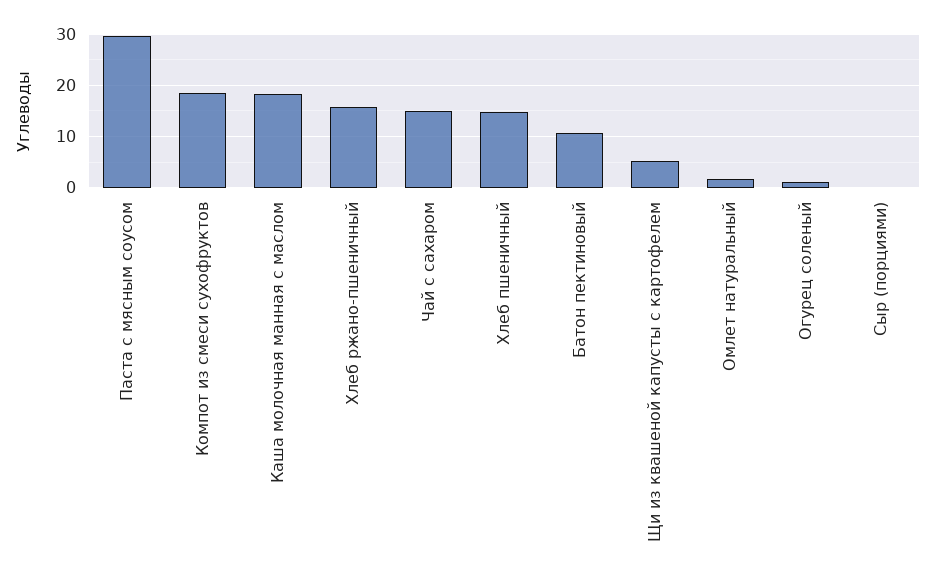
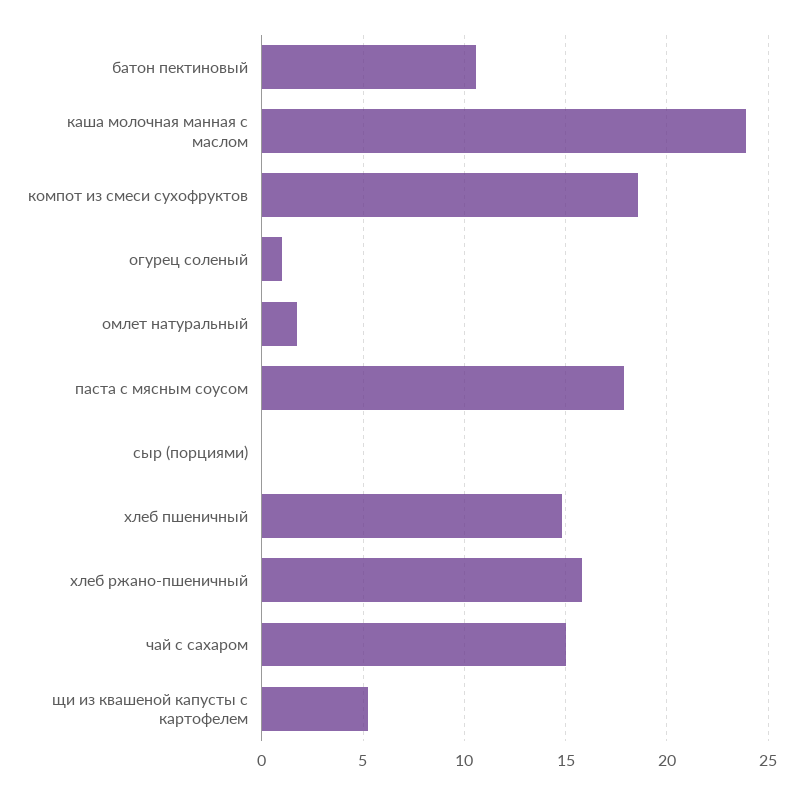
  {
-   "Паста с мясным соусом": 30,
+   "Паста с мясным соусом": 18,
    "Компот из смеси сухофруктов": 18.5,
-   "Каша молочная манная с маслом": 18,
+   "Каша молочная манная с маслом": 24,
    "Хлеб ржано-пшеничный": 16,
    "Чай с сахаром": 15,
    "Хлеб пшеничный": 15,
    "Батон пектиновый": 10.5,
    "Щи из квашеной капусты с картофелем": 5.5,
    "Омлет натуральный": 2,
    "Огурец соленый": 1,
    "Сыр (порциями)": 0
  }

